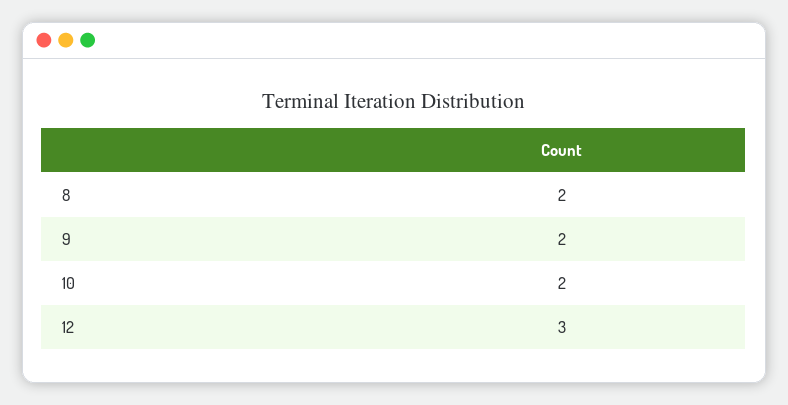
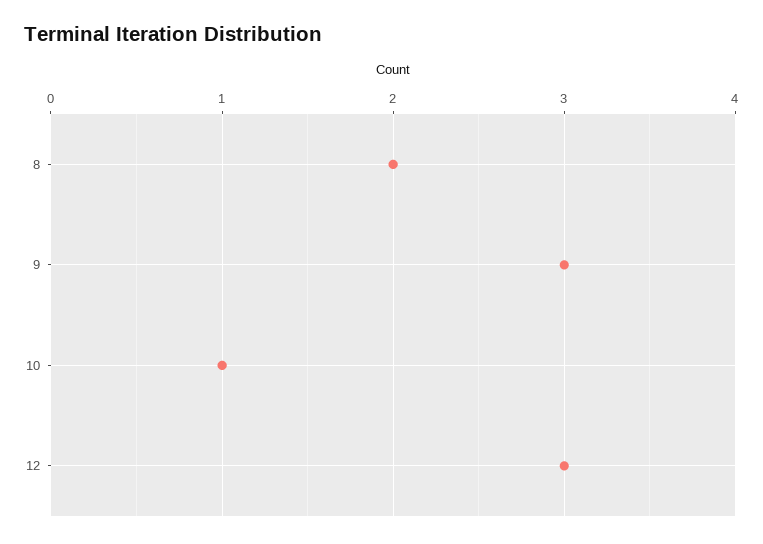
  {
    "8": 2,
-   "9": 2,
+   "9": 3,
-   "10": 2,
+   "10": 1,
    "12": 3
  }

